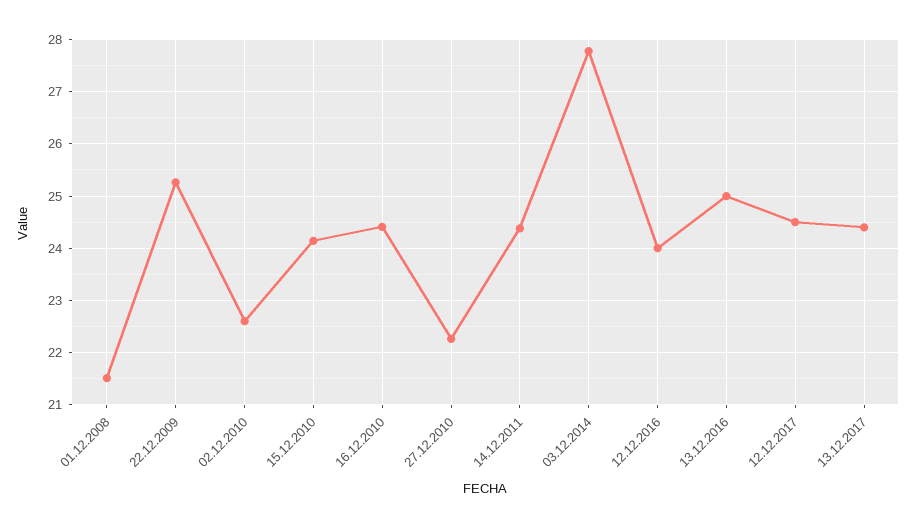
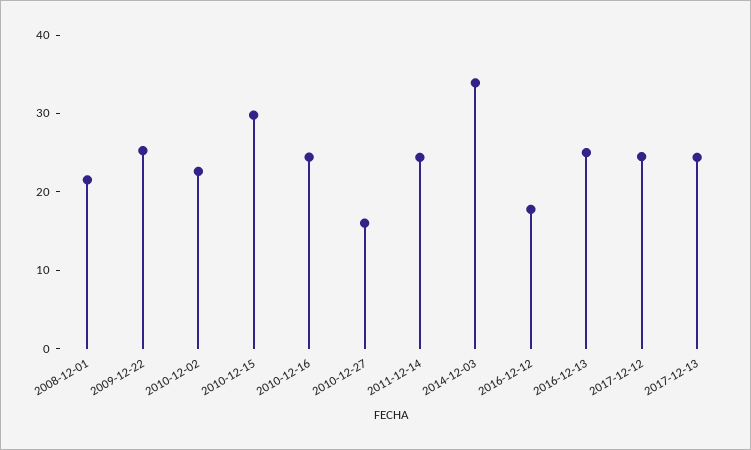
  {
    "01.12.2008": 21.6,
    "22.12.2009": 25.2,
    "02.12.2010": 22.6,
-   "15.12.2010": 24.2,
+   "15.12.2010": 30,
    "16.12.2010": 24.4,
-   "27.12.2010": 22.2,
+   "27.12.2010": 16,
    "14.12.2011": 24.4,
-   "03.12.2014": 27.8,
+   "03.12.2014": 34,
-   "12.12.2016": 24,
+   "12.12.2016": 18,
    "13.12.2016": 25,
    "12.12.2017": 24.6,
    "13.12.2017": 24.4
  }

